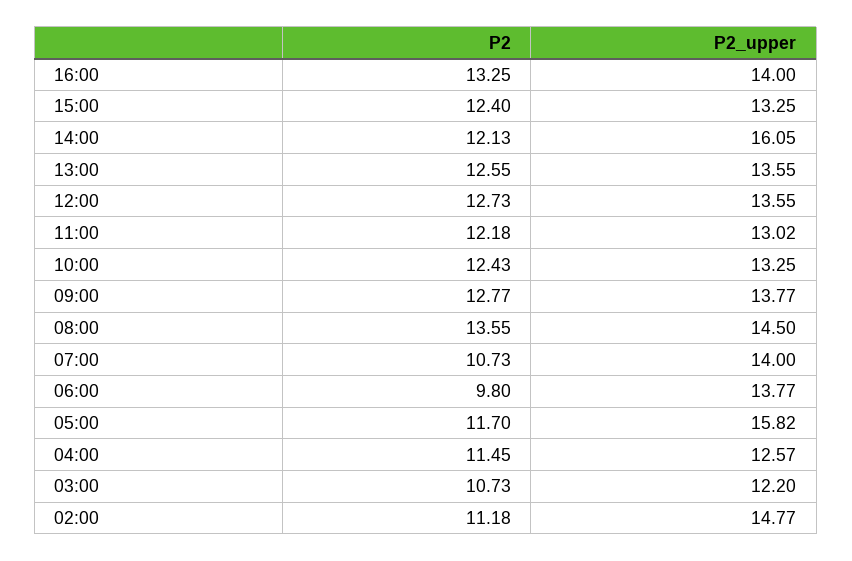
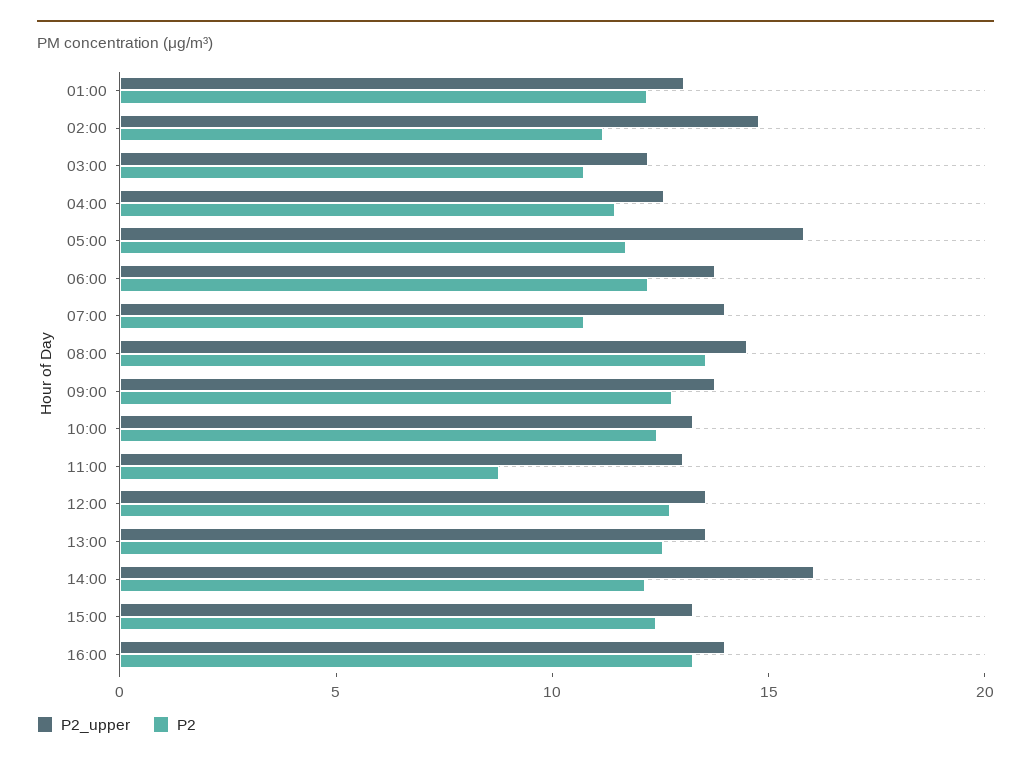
  {
    "P2": {
      "16:00": 13.25,
      "15:00": 12.4,
      "14:00": 12.13,
      "13:00": 12.55,
      "12:00": 12.73,
-     "11:00": 12.18,
+     "11:00": 9,
      "10:00": 12.43,
      "09:00": 12.77,
      "08:00": 13.55,
      "07:00": 10.73,
-     "06:00": 9.8,
+     "06:00": 12,
      "05:00": 11.7,
      "04:00": 11.45,
      "03:00": 10.73,
-     "02:00": 11.18
+     "02:00": 11.18,
+     "01:00": 12
    },
    "P2_upper": {
      "16:00": 14,
      "15:00": 13.25,
      "14:00": 16.05,
      "13:00": 13.55,
      "12:00": 13.55,
      "11:00": 13.02,
      "10:00": 13.25,
      "09:00": 13.77,
      "08:00": 14.5,
      "07:00": 14,
      "06:00": 13.77,
      "05:00": 15.82,
      "04:00": 12.57,
      "03:00": 12.2,
-     "02:00": 14.77
+     "02:00": 14.77,
+     "01:00": 13
    }
  }

